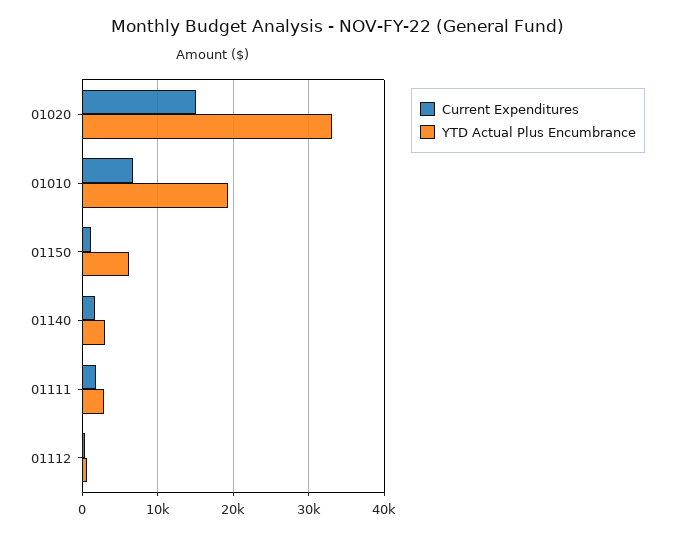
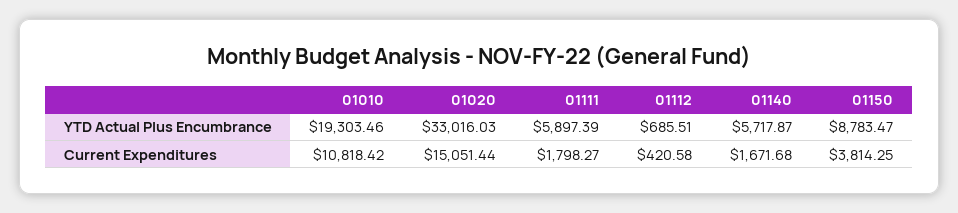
  {
    "Current Expenditures": {
      "01020": 15051.44,
-     "01010": 7000,
+     "01010": 10818.42,
-     "01150": 1000,
+     "01150": 3814.25,
      "01140": 1671.68,
      "01111": 1798.27,
      "01112": 420.58
    },
    "YTD Actual Plus Encumbrance": {
      "01020": 33016.03,
      "01010": 19303.46,
-     "01150": 6000,
+     "01150": 8783.47,
-     "01140": 3000,
+     "01140": 5717.87,
-     "01111": 3000,
+     "01111": 5897.39,
      "01112": 685.51
    }
  }

